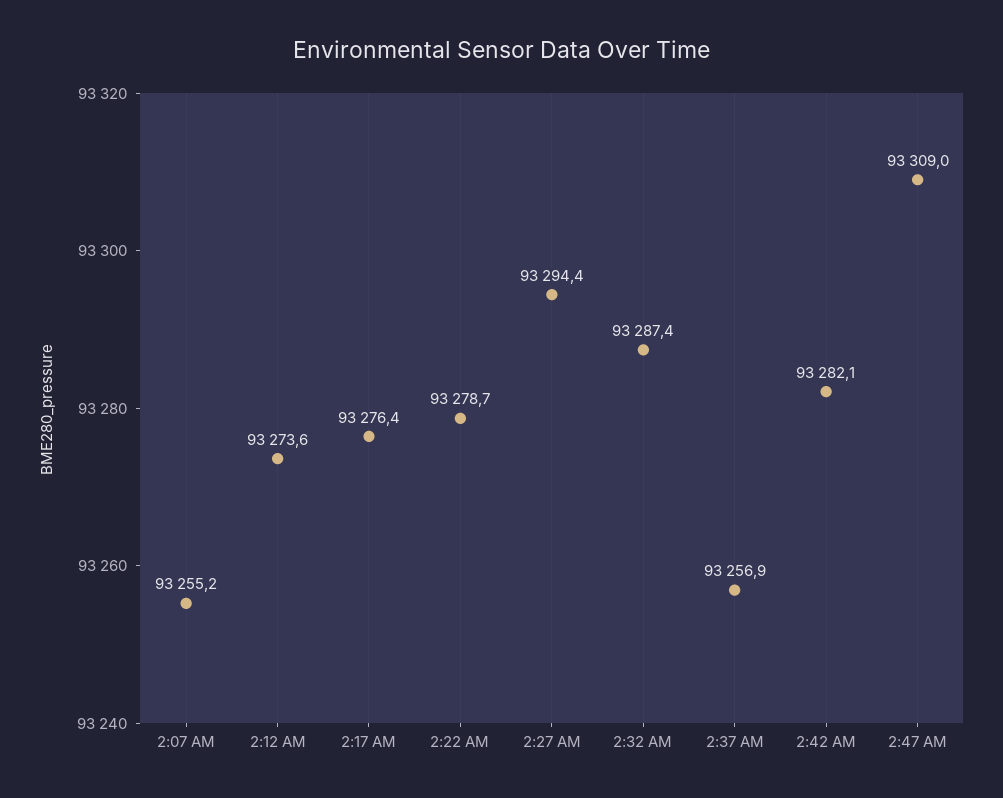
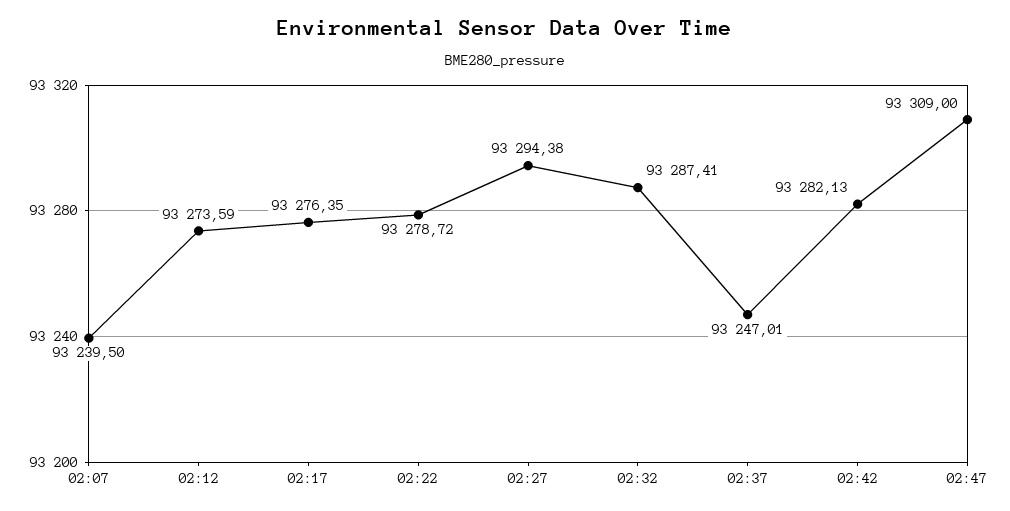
  {
-   "2:07 AM": 93255.2,
+   "2:07 AM": 93239.5,
    "2:12 AM": 93273.59,
    "2:17 AM": 93276.35,
    "2:22 AM": 93278.72,
    "2:27 AM": 93294.38,
    "2:32 AM": 93287.41,
-   "2:37 AM": 93256.9,
+   "2:37 AM": 93247.01,
    "2:42 AM": 93282.13,
    "2:47 AM": 93309
  }

